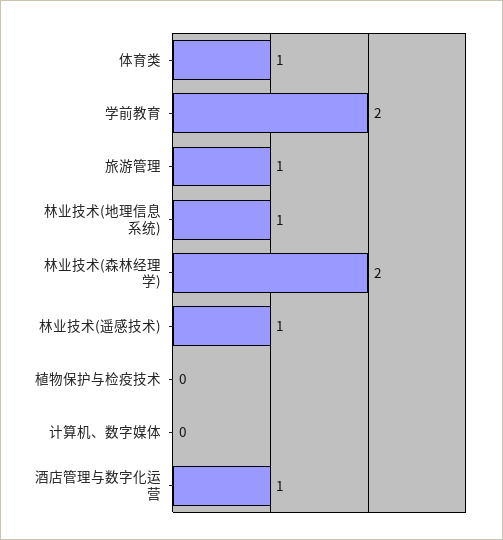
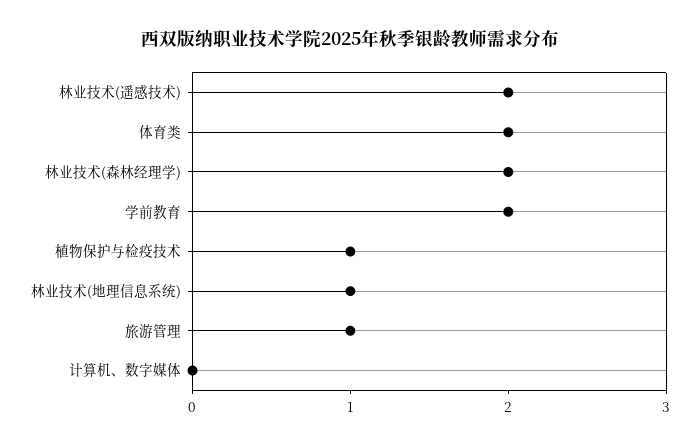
  {
-   "体育类": 1,
+   "体育类": 2,
    "学前教育": 2,
    "旅游管理": 1,
    "林业技术(地理信息系统)": 1,
    "林业技术(森林经理学)": 2,
-   "林业技术(遥感技术)": 1,
+   "林业技术(遥感技术)": 2,
-   "植物保护与检疫技术": 0,
+   "植物保护与检疫技术": 1,
-   "计算机、数字媒体": 0,
+   "计算机、数字媒体": 0
-   "酒店管理与数字化运营": 1
  }

